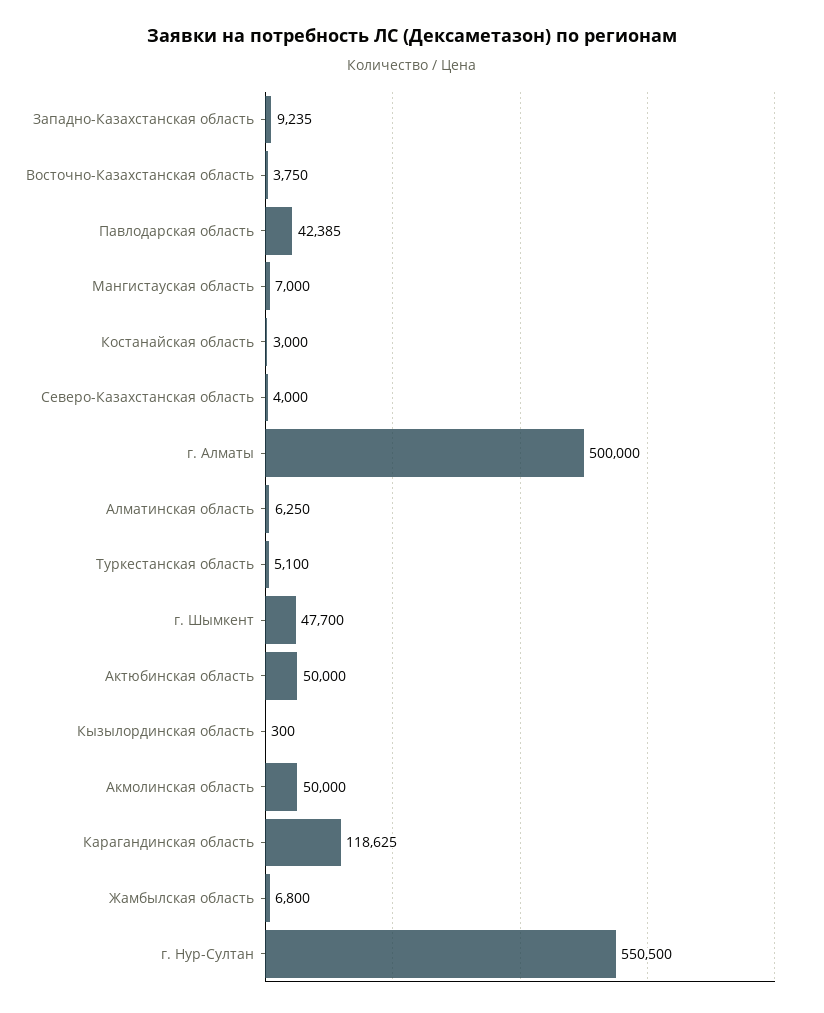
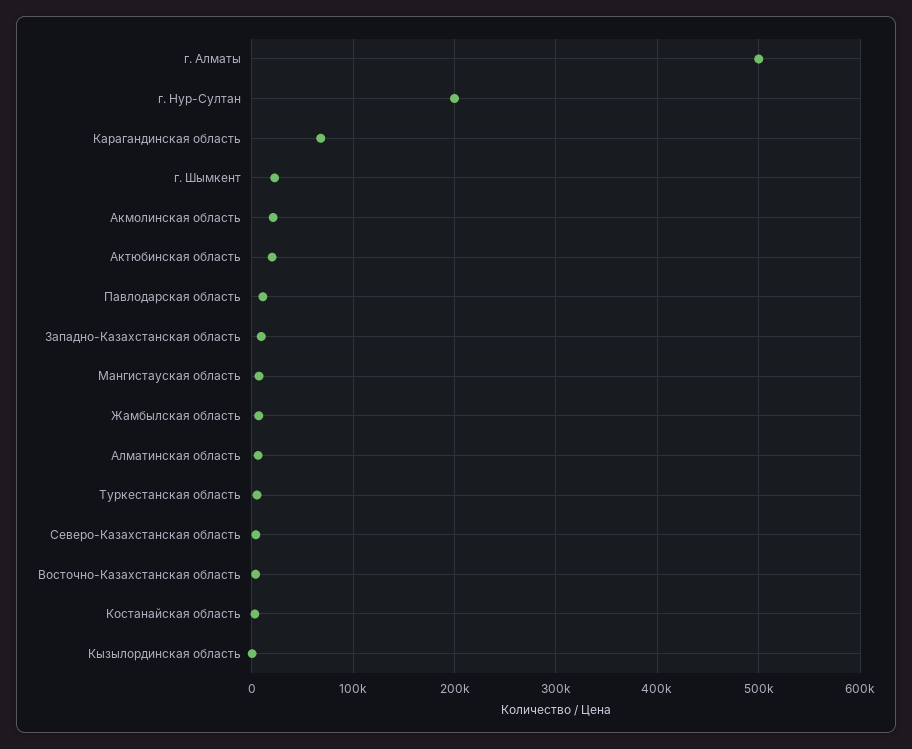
  {
    "Западно-Казахстанская область": 9235,
    "Восточно-Казахстанская область": 3750,
-   "Павлодарская область": 42385,
+   "Павлодарская область": 10000,
    "Мангистауская область": 7000,
    "Костанайская область": 3000,
    "Северо-Казахстанская область": 4000,
    "г. Алматы": 500000,
    "Алматинская область": 6250,
    "Туркестанская область": 5100,
-   "г. Шымкент": 47700,
+   "г. Шымкент": 20000,
-   "Актюбинская область": 50000,
+   "Актюбинская область": 20000,
    "Кызылординская область": 300,
-   "Акмолинская область": 50000,
+   "Акмолинская область": 20000,
-   "Карагандинская область": 118625,
+   "Карагандинская область": 70000,
    "Жамбылская область": 6800,
-   "г. Нур-Султан": 550500
+   "г. Нур-Султан": 200000
  }

